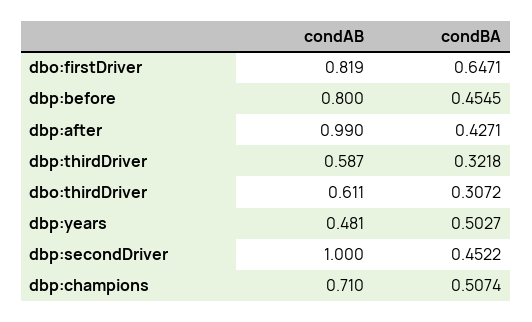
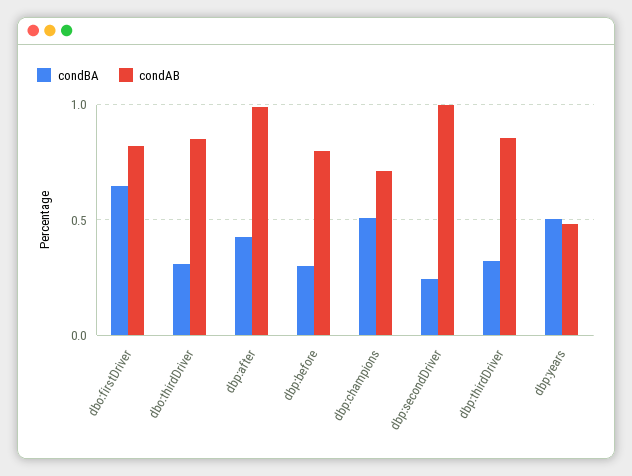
  {
    "condAB": {
      "dbo:firstDriver": 0.819,
      "dbp:before": 0.8,
      "dbp:after": 0.99,
-     "dbp:thirdDriver": 0.587,
+     "dbp:thirdDriver": 0.85,
-     "dbo:thirdDriver": 0.611,
+     "dbo:thirdDriver": 0.85,
      "dbp:years": 0.481,
      "dbp:secondDriver": 1,
      "dbp:champions": 0.71
    },
    "condBA": {
      "dbo:firstDriver": 0.6471,
-     "dbp:before": 0.4545,
+     "dbp:before": 0.3,
      "dbp:after": 0.4271,
      "dbp:thirdDriver": 0.3218,
      "dbo:thirdDriver": 0.3072,
      "dbp:years": 0.5027,
-     "dbp:secondDriver": 0.4522,
+     "dbp:secondDriver": 0.25,
      "dbp:champions": 0.5074
    }
  }

